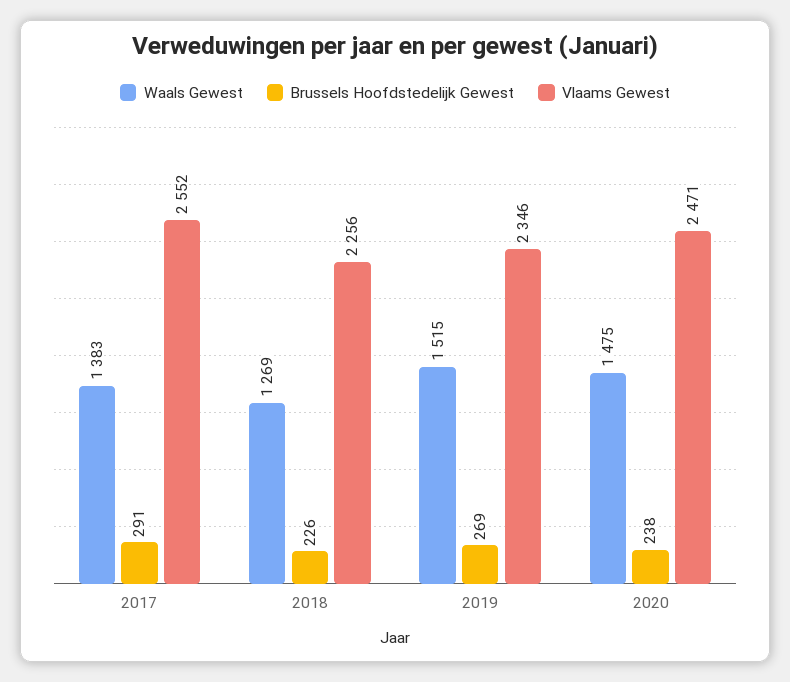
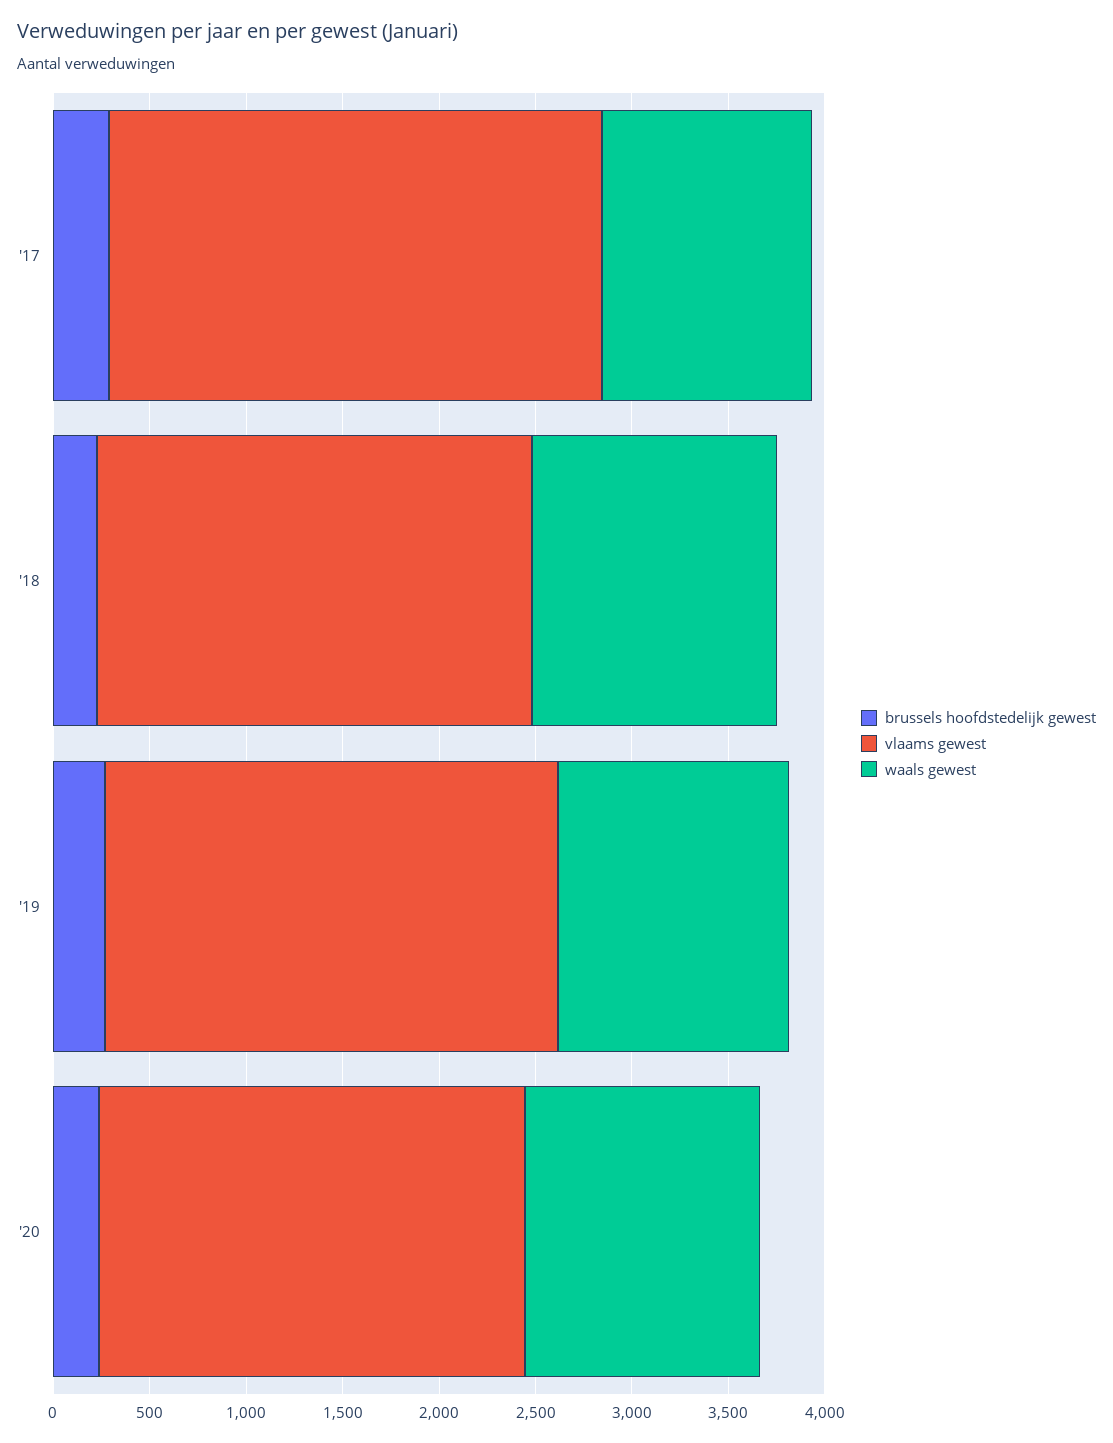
  {
    "Waals Gewest": {
-     "2017": 1383,
+     "2017": 1100,
      "2018": 1269,
-     "2019": 1515,
+     "2019": 1200,
-     "2020": 1475
+     "2020": 1200
    },
    "Brussels Hoofdstedelijk Gewest": {
      "2017": 291,
      "2018": 226,
      "2019": 269,
      "2020": 238
    },
    "Vlaams Gewest": {
      "2017": 2552,
      "2018": 2256,
      "2019": 2346,
-     "2020": 2471
+     "2020": 2200
    }
  }

